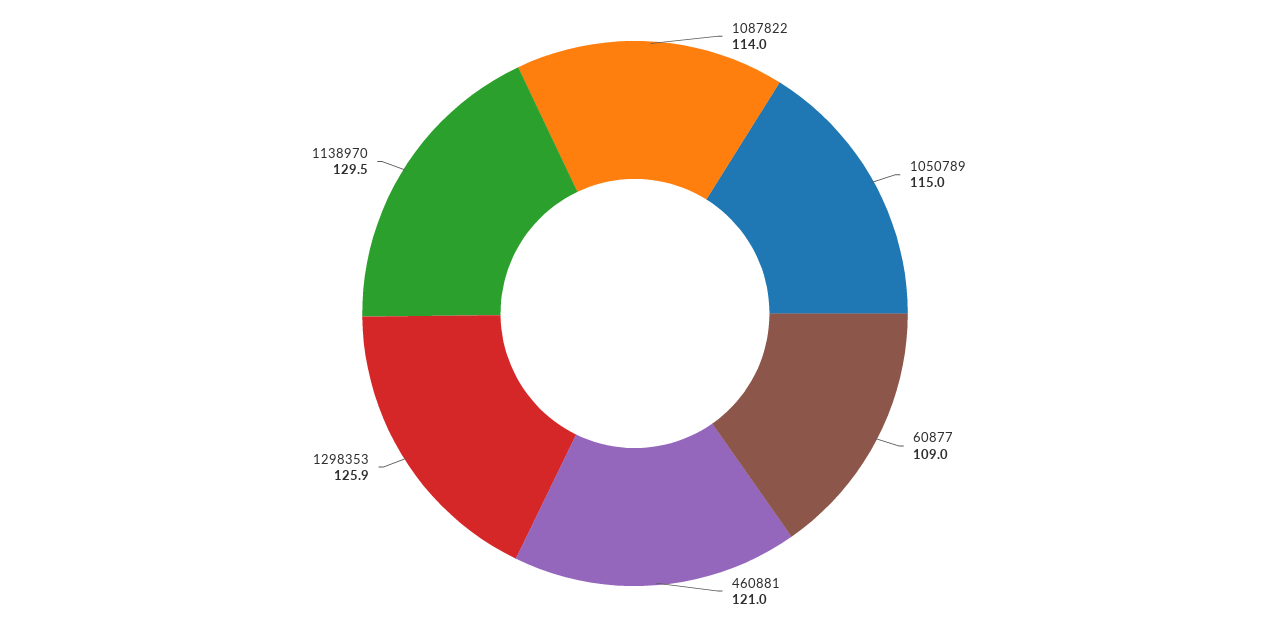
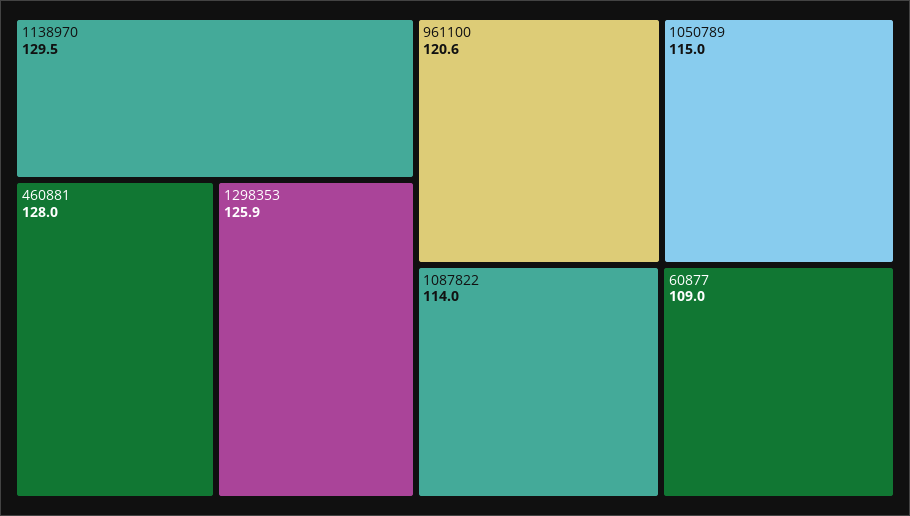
  {
    "1087822": 114,
    "1050789": 115,
    "60877": 109,
-   "460881": 121,
+   "460881": 128,
    "1298353": 125.9,
-   "1138970": 129.5
+   "1138970": 129.5,
+   "961100": 120.6
  }

